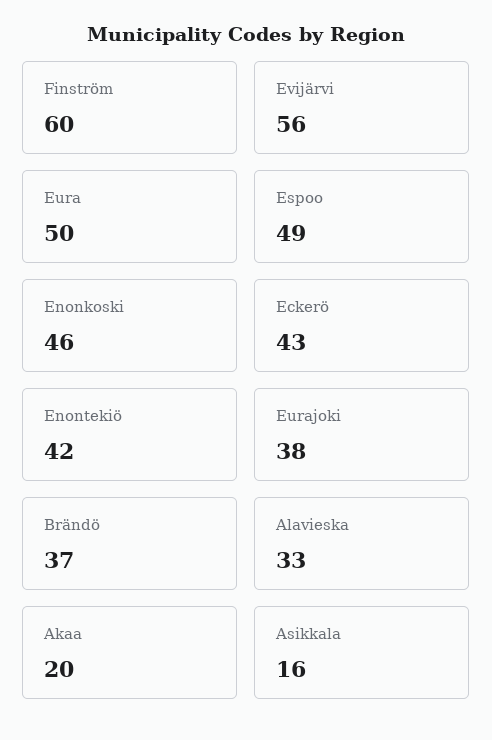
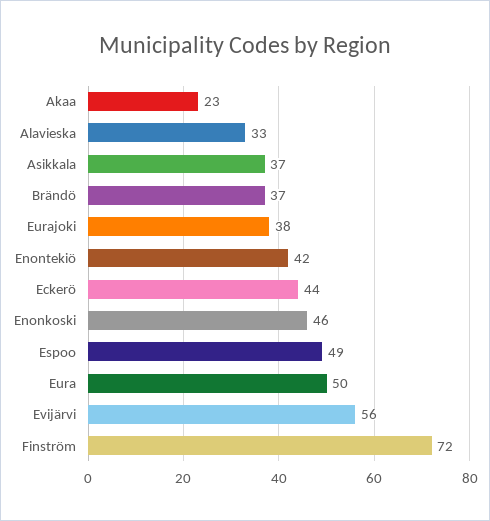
  {
-   "Finström": 60,
+   "Finström": 72,
    "Evijärvi": 56,
    "Eura": 50,
    "Espoo": 49,
    "Enonkoski": 46,
-   "Eckerö": 43,
+   "Eckerö": 44,
    "Enontekiö": 42,
    "Eurajoki": 38,
    "Brändö": 37,
    "Alavieska": 33,
-   "Akaa": 20,
+   "Akaa": 23,
-   "Asikkala": 16
+   "Asikkala": 37
  }

